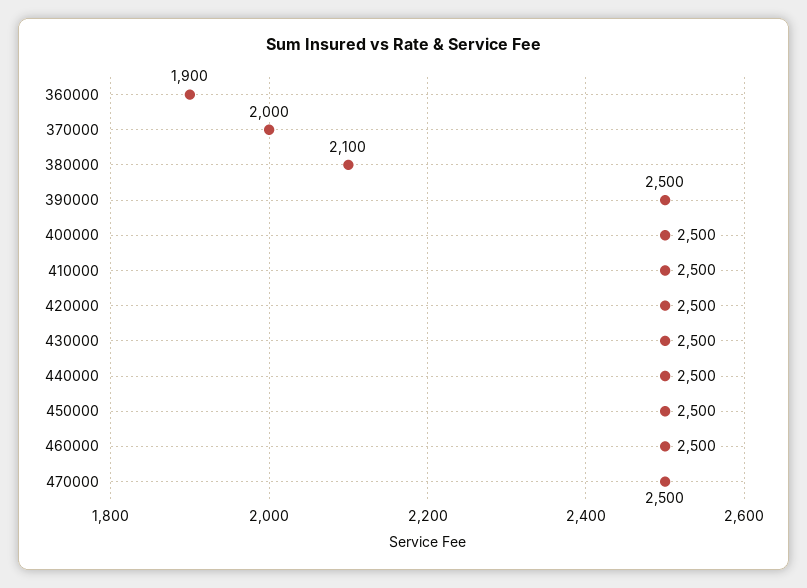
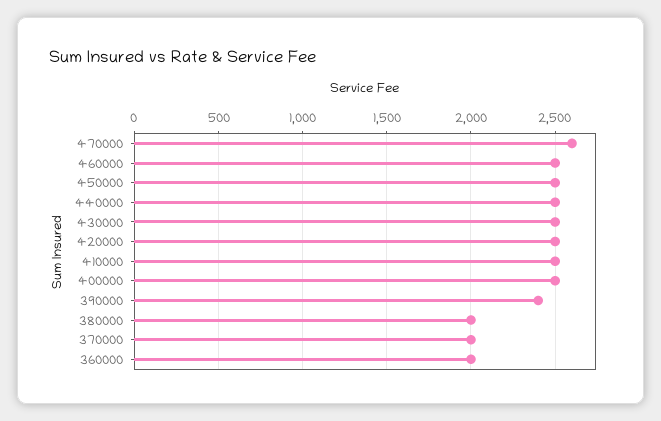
  {
-   "360000": 1900,
+   "360000": 2000,
    "370000": 2000,
-   "380000": 2100,
+   "380000": 2000,
-   "390000": 2500,
+   "390000": 2400,
    "400000": 2500,
    "410000": 2500,
    "420000": 2500,
    "430000": 2500,
    "440000": 2500,
    "450000": 2500,
    "460000": 2500,
-   "470000": 2500
+   "470000": 2600
  }

